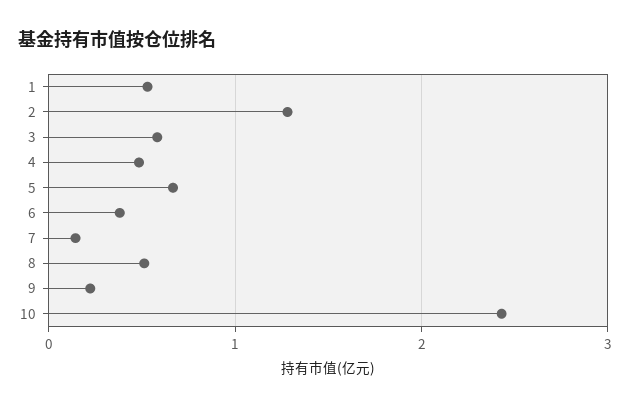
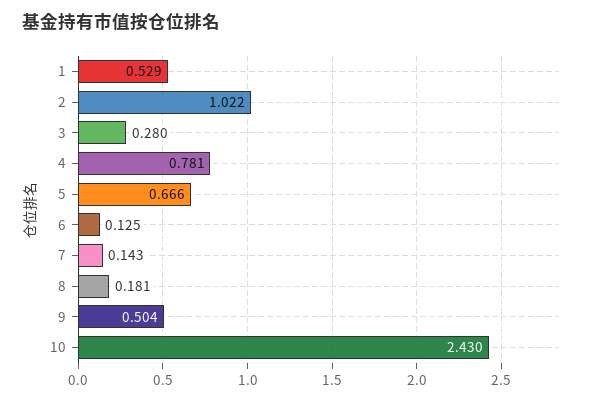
  {
    "1": 0.529,
-   "2": 1.3,
+   "2": 1.022,
-   "3": 0.6,
+   "3": 0.28,
-   "4": 0.5,
+   "4": 0.781,
    "5": 0.666,
-   "6": 0.4,
+   "6": 0.125,
    "7": 0.143,
-   "8": 0.5,
+   "8": 0.181,
-   "9": 0.2,
+   "9": 0.504,
    "10": 2.43
  }

